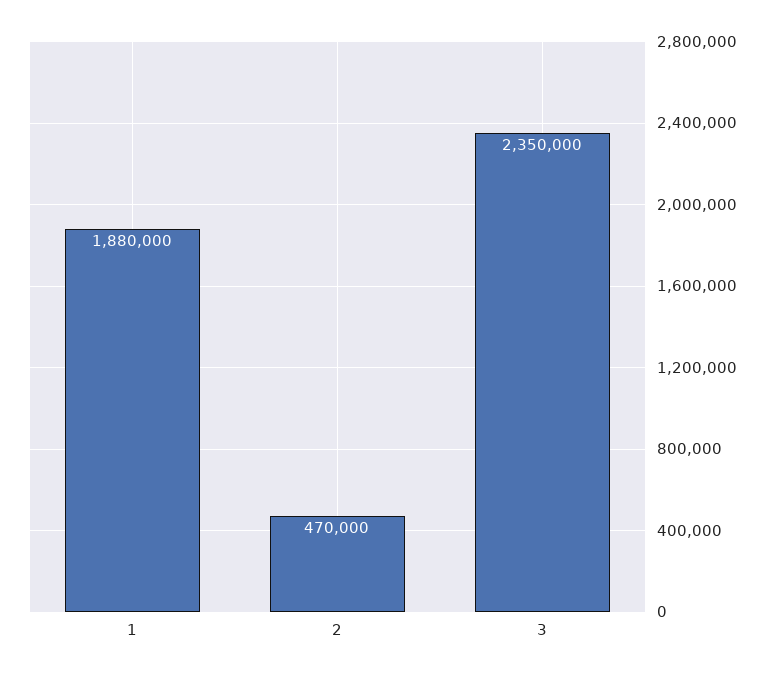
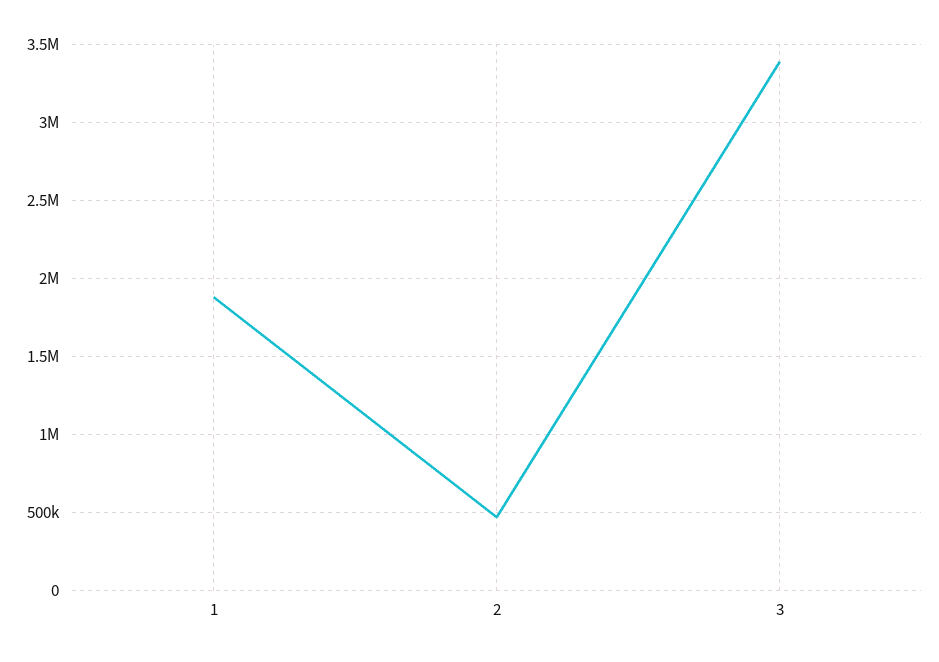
  {
    "1": 1880000,
    "2": 470000,
-   "3": 2350000
+   "3": 3400000
  }

